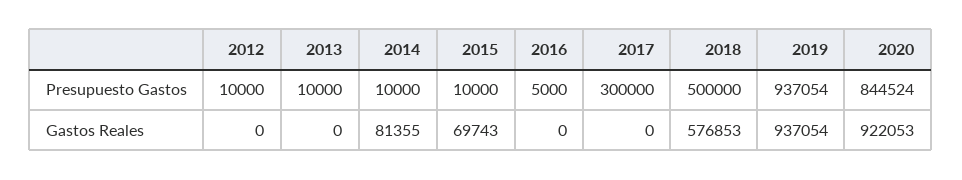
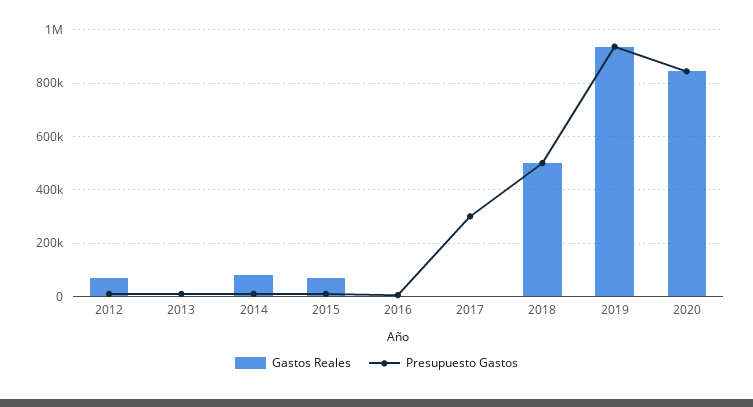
  {
    "Presupuesto Gastos": {
      "2012": 10000,
      "2013": 10000,
      "2014": 10000,
      "2015": 10000,
      "2016": 5000,
      "2017": 300000,
      "2018": 500000,
      "2019": 937054,
      "2020": 844524
    },
    "Gastos Reales": {
-     "2012": 0,
+     "2012": 75000,
      "2013": 0,
      "2014": 81355,
      "2015": 69743,
      "2016": 0,
      "2017": 0,
-     "2018": 576853,
+     "2018": 500000,
      "2019": 937054,
-     "2020": 922053
+     "2020": 850000
    }
  }

